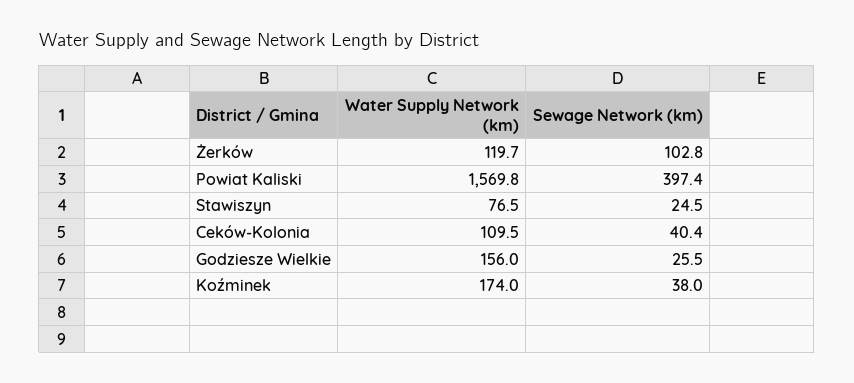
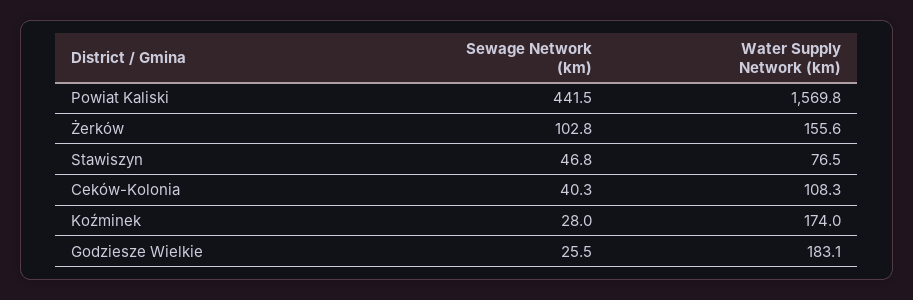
  {
    "Water Supply Network (km)": {
-     "Żerków": 119.7,
+     "Żerków": 155.6,
      "Powiat Kaliski": 1569.8,
      "Stawiszyn": 76.5,
-     "Ceków-Kolonia": 109.5,
+     "Ceków-Kolonia": 108.3,
-     "Godziesze Wielkie": 156,
+     "Godziesze Wielkie": 183.1,
      "Koźminek": 174
    },
    "Sewage Network (km)": {
      "Żerków": 102.8,
-     "Powiat Kaliski": 397.4,
+     "Powiat Kaliski": 441.5,
-     "Stawiszyn": 24.5,
+     "Stawiszyn": 46.8,
-     "Ceków-Kolonia": 40.4,
+     "Ceków-Kolonia": 40.3,
      "Godziesze Wielkie": 25.5,
-     "Koźminek": 38
+     "Koźminek": 28
    }
  }

